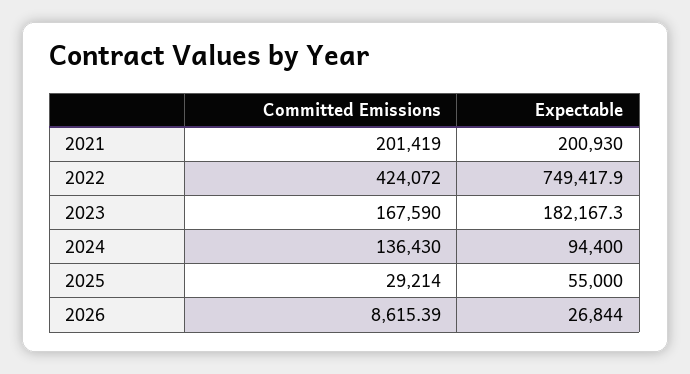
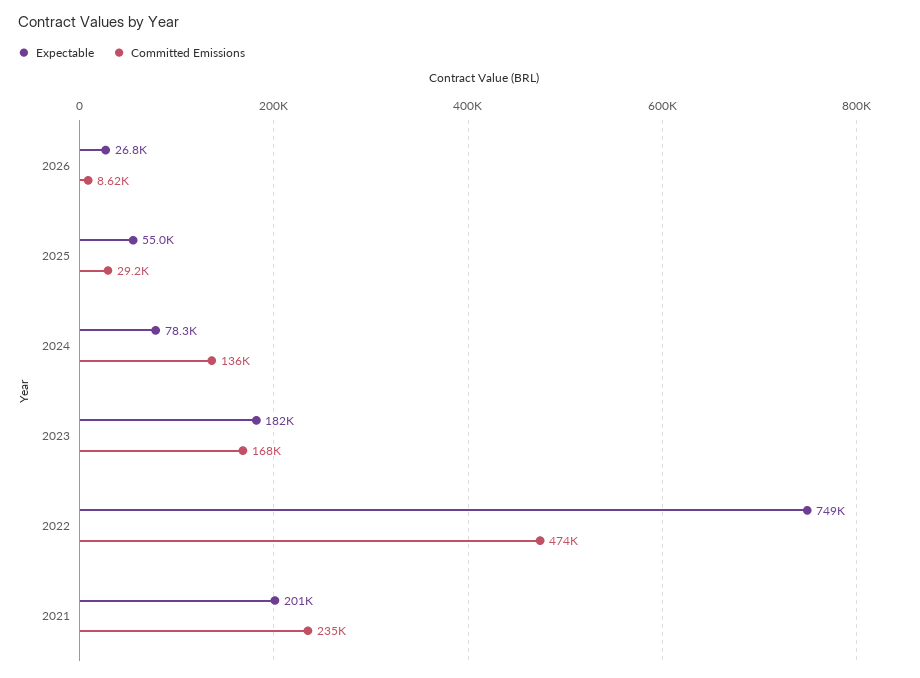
  {
    "Committed Emissions": {
-     "2021": 201419,
+     "2021": 235000,
-     "2022": 424072,
+     "2022": 474000,
      "2023": 167590,
      "2024": 136430,
      "2025": 29214,
      "2026": 8615.39
    },
    "Expectable": {
      "2021": 200930,
      "2022": 749417.9,
      "2023": 182167.3,
-     "2024": 94400,
+     "2024": 78300,
      "2025": 55000,
      "2026": 26844
    }
  }

